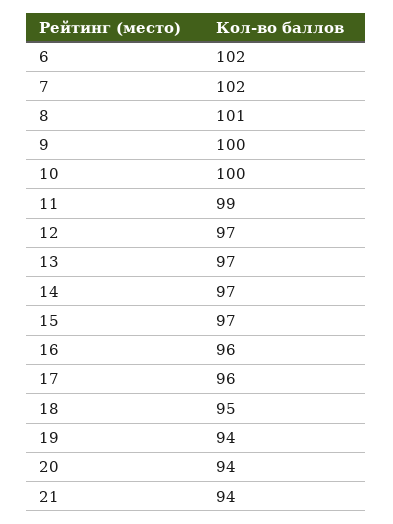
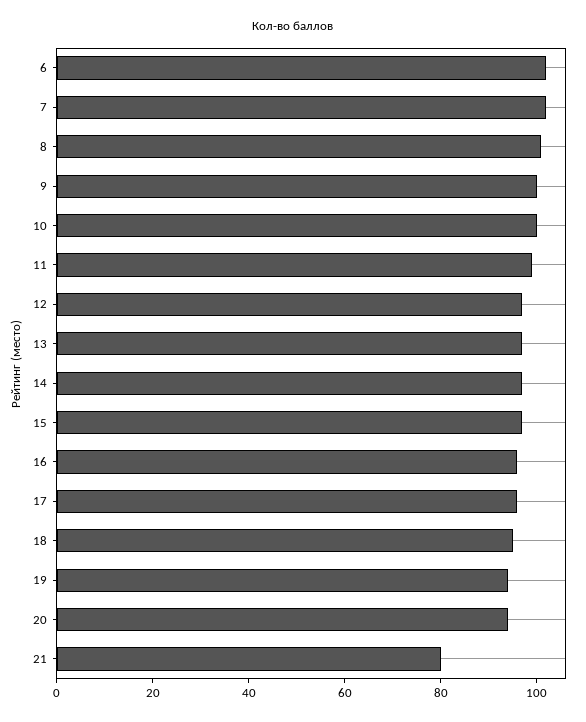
  {
    "6": 102,
    "7": 102,
    "8": 101,
    "9": 100,
    "10": 100,
    "11": 99,
    "12": 97,
    "13": 97,
    "14": 97,
    "15": 97,
    "16": 96,
    "17": 96,
    "18": 95,
    "19": 94,
    "20": 94,
-   "21": 94
+   "21": 80
  }

